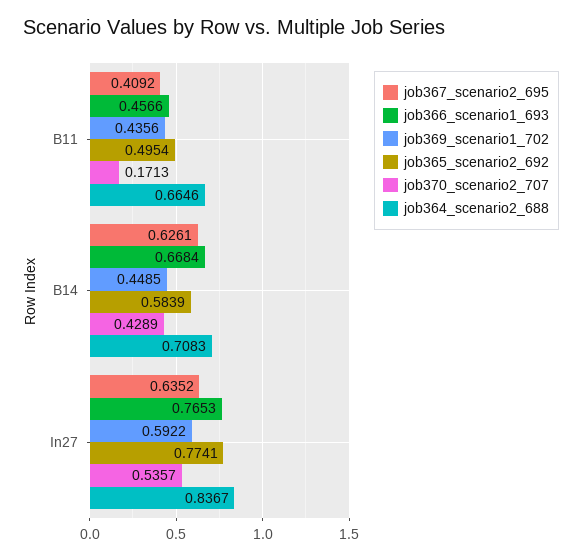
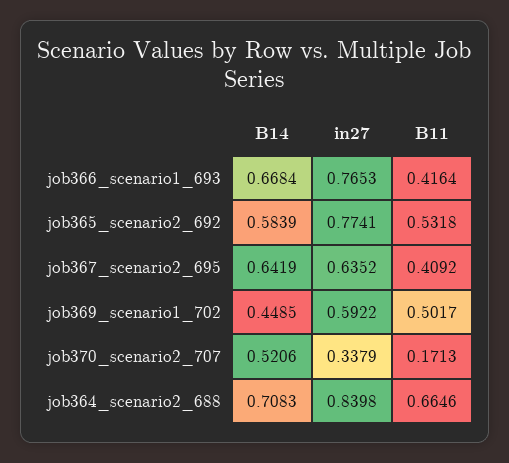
  {
    "job367_scenario2_695": {
      "B11": 0.4092,
-     "B14": 0.6261,
+     "B14": 0.6419,
      "In27": 0.6352
    },
    "job366_scenario1_693": {
-     "B11": 0.4566,
+     "B11": 0.4164,
      "B14": 0.6684,
      "In27": 0.7653
    },
    "job369_scenario1_702": {
-     "B11": 0.4356,
+     "B11": 0.5017,
      "B14": 0.4485,
      "In27": 0.5922
    },
    "job365_scenario2_692": {
-     "B11": 0.4954,
+     "B11": 0.5318,
      "B14": 0.5839,
      "In27": 0.7741
    },
    "job370_scenario2_707": {
      "B11": 0.1713,
-     "B14": 0.4289,
+     "B14": 0.5206,
-     "In27": 0.5357
+     "In27": 0.3379
    },
    "job364_scenario2_688": {
      "B11": 0.6646,
      "B14": 0.7083,
-     "In27": 0.8367
+     "In27": 0.8398
    }
  }

